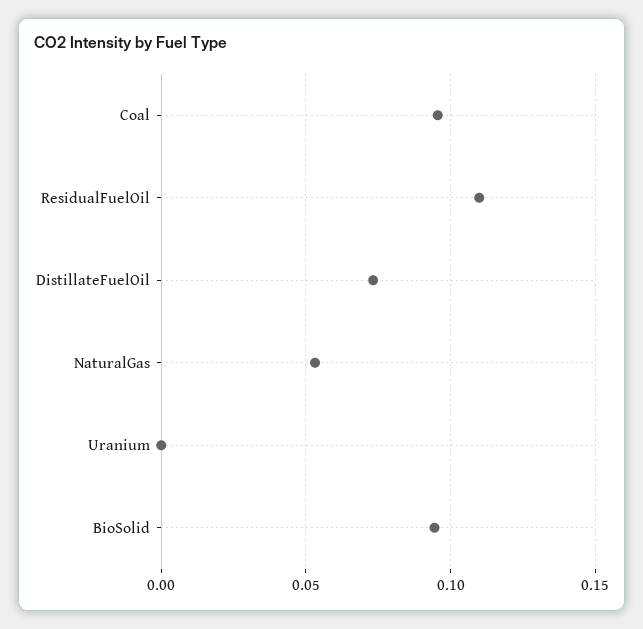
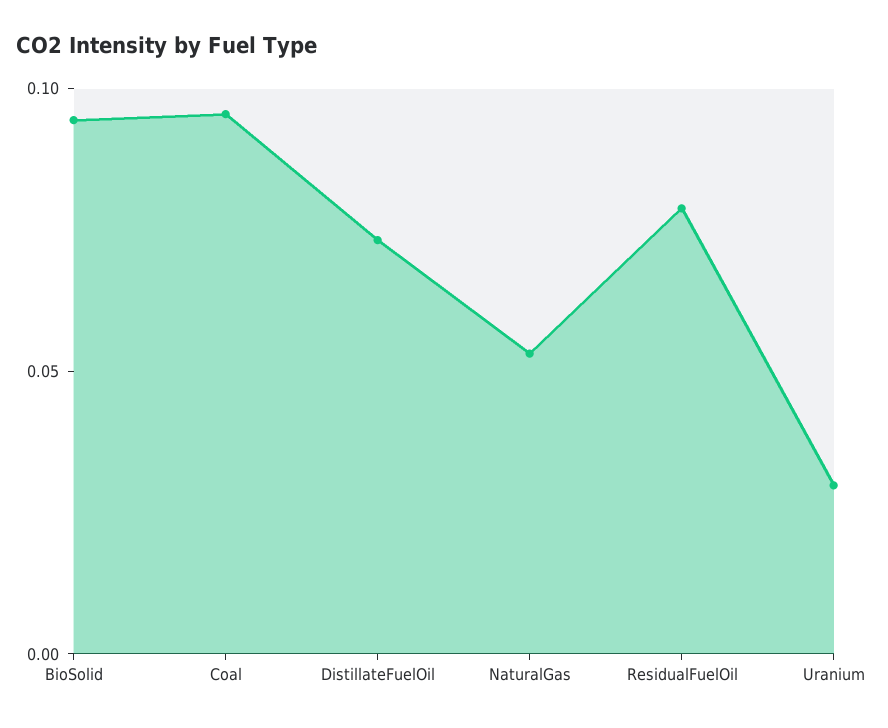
  {
    "Coal": 0.095,
-   "ResidualFuelOil": 0.11,
+   "ResidualFuelOil": 0.08,
    "DistillateFuelOil": 0.075,
    "NaturalGas": 0.055,
-   "Uranium": 0,
+   "Uranium": 0.03,
    "BioSolid": 0.095
  }

